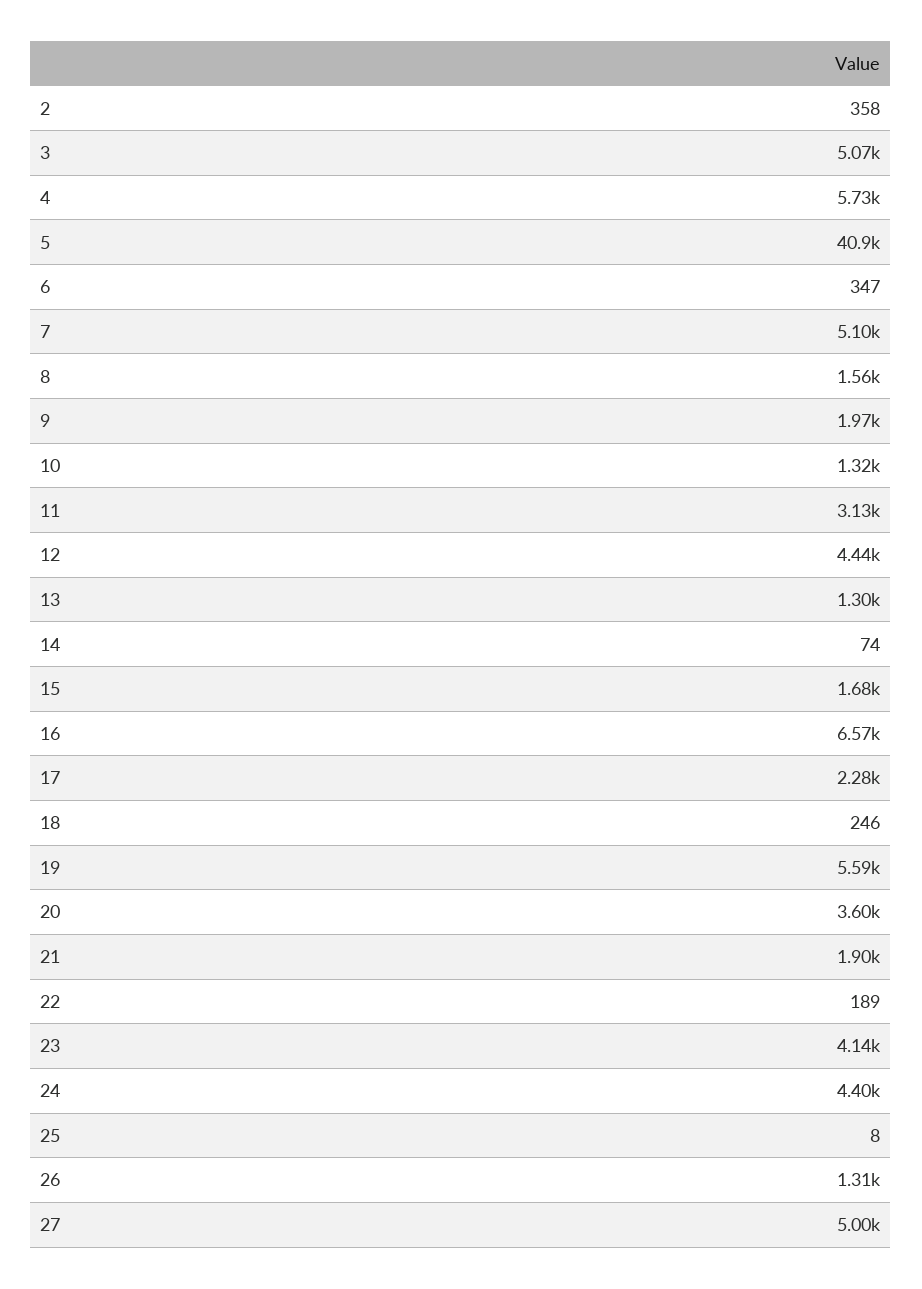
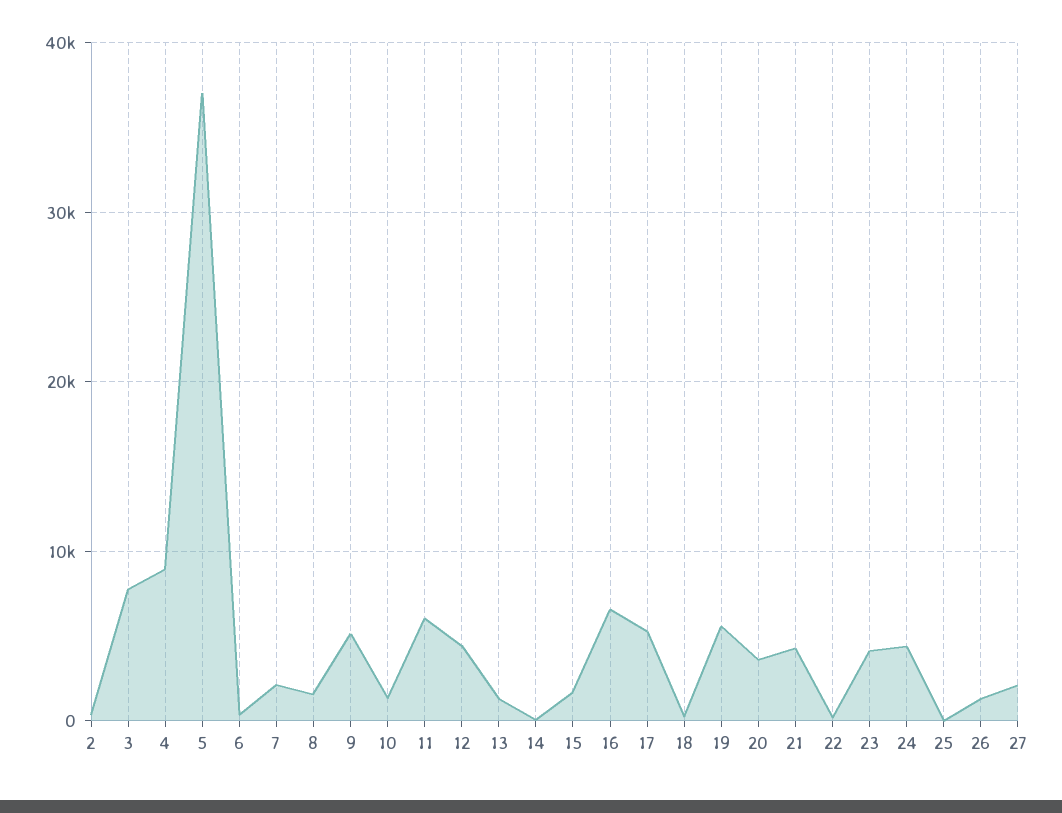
  {
    "2": 358,
-   "3": 5070,
+   "3": 8000,
-   "4": 5730,
+   "4": 9000,
-   "5": 40900,
+   "5": 37000,
    "6": 347,
-   "7": 5100,
+   "7": 2000,
    "8": 1560,
-   "9": 1970,
+   "9": 5000,
    "10": 1320,
-   "11": 3130,
+   "11": 6000,
    "12": 4440,
    "13": 1300,
    "14": 74,
    "15": 1680,
    "16": 6570,
-   "17": 2280,
+   "17": 5000,
    "18": 246,
    "19": 5590,
    "20": 3600,
-   "21": 1900,
+   "21": 4000,
    "22": 189,
    "23": 4140,
    "24": 4400,
    "25": 8,
    "26": 1310,
-   "27": 5000
+   "27": 2000
  }

